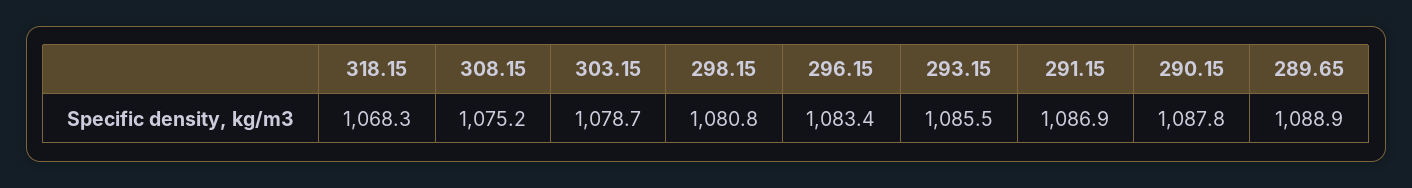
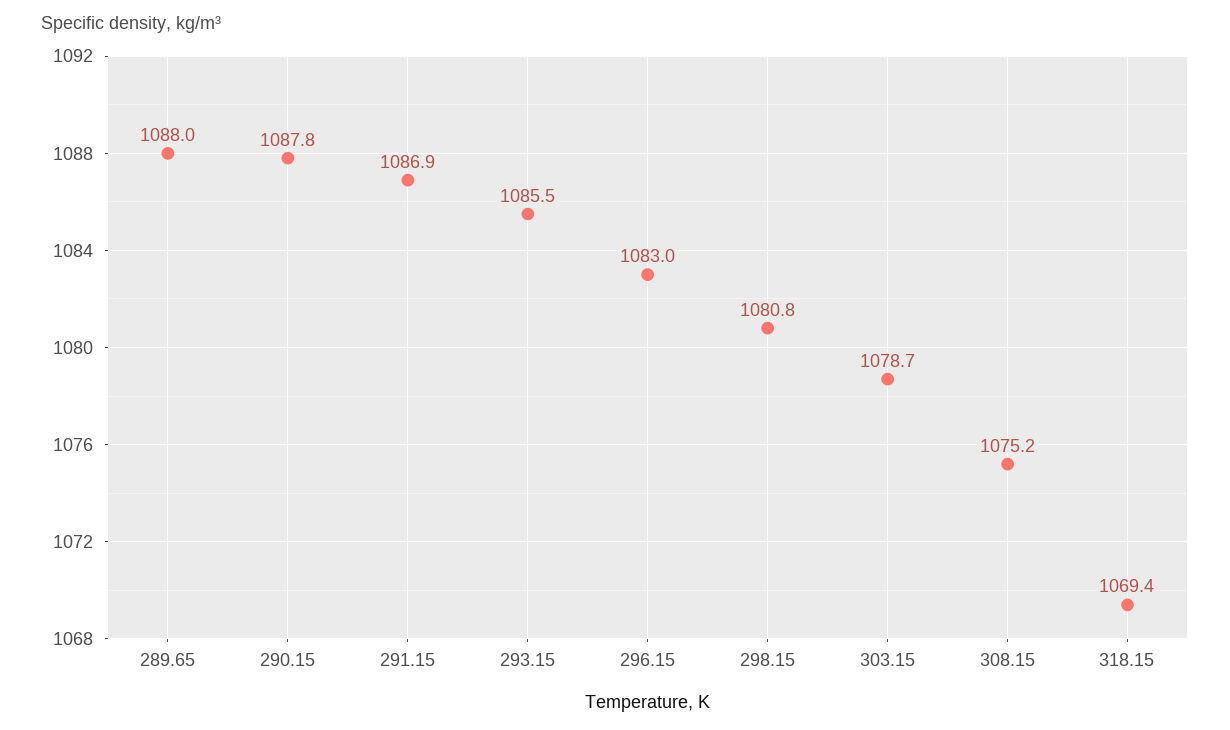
  {
-   "318.15": 1068.3,
+   "318.15": 1069.4,
    "308.15": 1075.2,
    "303.15": 1078.7,
    "298.15": 1080.8,
-   "296.15": 1083.4,
+   "296.15": 1083,
    "293.15": 1085.5,
    "291.15": 1086.9,
    "290.15": 1087.8,
-   "289.65": 1088.9
+   "289.65": 1088
  }

